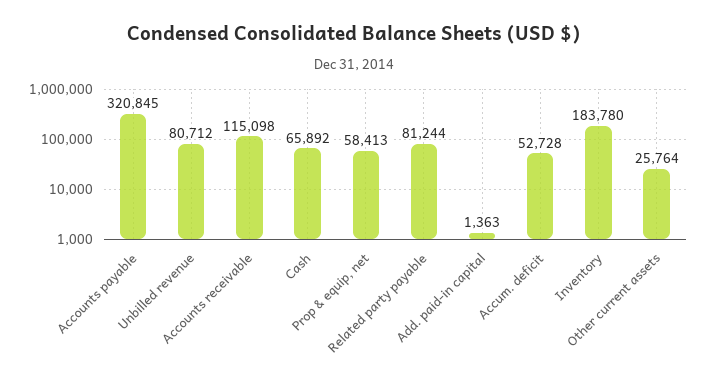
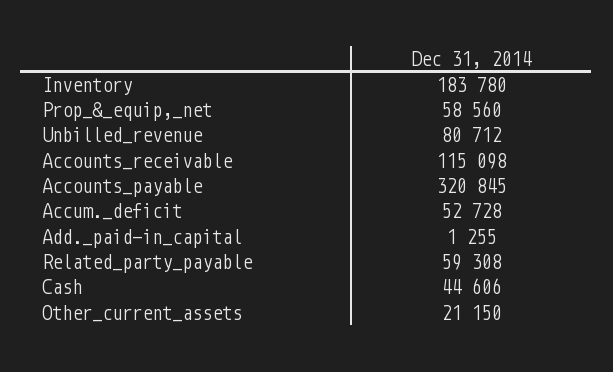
  {
    "Accounts payable": 320845,
    "Unbilled revenue": 80712,
    "Accounts receivable": 115098,
-   "Cash": 65892,
+   "Cash": 44606,
-   "Prop & equip, net": 58413,
+   "Prop & equip, net": 58560,
-   "Related party payable": 81244,
+   "Related party payable": 59308,
-   "Add. paid-in capital": 1363,
+   "Add. paid-in capital": 1255,
    "Accum. deficit": 52728,
    "Inventory": 183780,
-   "Other current assets": 25764
+   "Other current assets": 21150
  }

